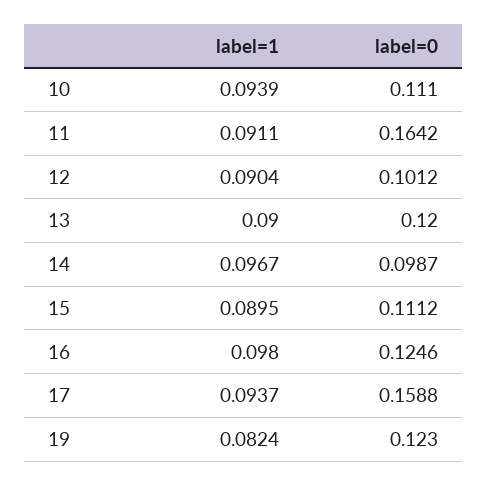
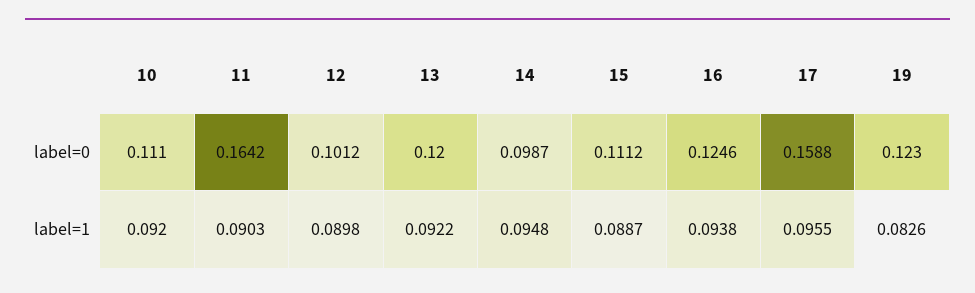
  {
    "label=1": {
-     "10": 0.0939,
+     "10": 0.092,
-     "11": 0.0911,
+     "11": 0.0903,
-     "12": 0.0904,
+     "12": 0.0898,
-     "13": 0.09,
+     "13": 0.0922,
-     "14": 0.0967,
+     "14": 0.0948,
-     "15": 0.0895,
+     "15": 0.0887,
-     "16": 0.098,
+     "16": 0.0938,
-     "17": 0.0937,
+     "17": 0.0955,
-     "19": 0.0824
+     "19": 0.0826
    },
    "label=0": {
      "10": 0.111,
      "11": 0.1642,
      "12": 0.1012,
      "13": 0.12,
      "14": 0.0987,
      "15": 0.1112,
      "16": 0.1246,
      "17": 0.1588,
      "19": 0.123
    }
  }

